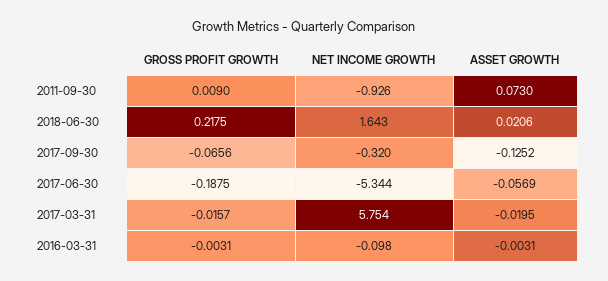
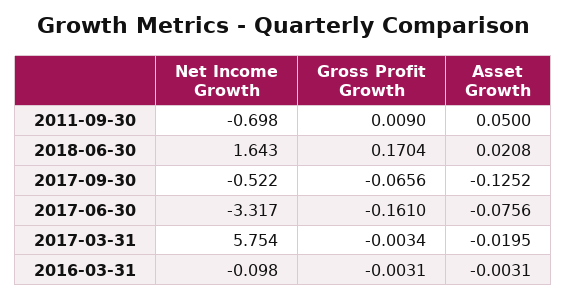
  {
    "GROSS PROFIT GROWTH": {
      "2011-09-30": 0.009,
-     "2018-06-30": 0.2175,
+     "2018-06-30": 0.1704,
      "2017-09-30": -0.0656,
-     "2017-06-30": -0.1875,
+     "2017-06-30": -0.161,
-     "2017-03-31": -0.0157,
+     "2017-03-31": -0.0034,
      "2016-03-31": -0.0031
    },
    "NET INCOME GROWTH": {
-     "2011-09-30": -0.926,
+     "2011-09-30": -0.698,
      "2018-06-30": 1.643,
-     "2017-09-30": -0.32,
+     "2017-09-30": -0.522,
-     "2017-06-30": -5.344,
+     "2017-06-30": -3.317,
      "2017-03-31": 5.754,
      "2016-03-31": -0.098
    },
    "ASSET GROWTH": {
-     "2011-09-30": 0.073,
+     "2011-09-30": 0.05,
-     "2018-06-30": 0.0206,
+     "2018-06-30": 0.0208,
      "2017-09-30": -0.1252,
-     "2017-06-30": -0.0569,
+     "2017-06-30": -0.0756,
      "2017-03-31": -0.0195,
      "2016-03-31": -0.0031
    }
  }

